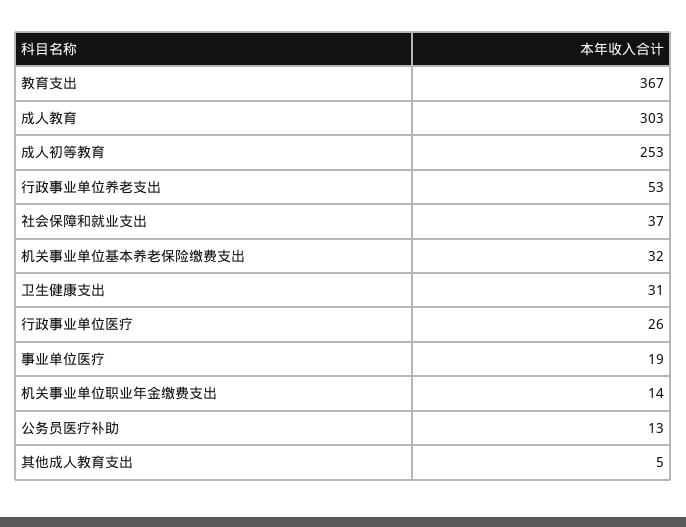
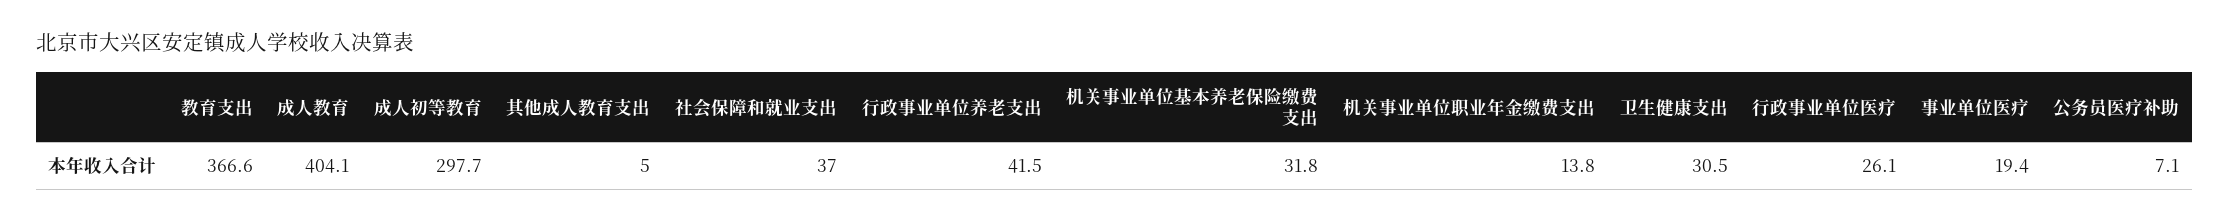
  {
    "教育支出": 366.6,
-   "成人教育": 303,
+   "成人教育": 404.1,
-   "成人初等教育": 253,
+   "成人初等教育": 297.7,
-   "行政事业单位养老支出": 53,
+   "行政事业单位养老支出": 41.5,
    "社会保障和就业支出": 37,
    "机关事业单位基本养老保险缴费支出": 31.8,
    "卫生健康支出": 30.5,
    "行政事业单位医疗": 26.1,
    "事业单位医疗": 19.4,
    "机关事业单位职业年金缴费支出": 13.8,
-   "公务员医疗补助": 13,
+   "公务员医疗补助": 7.1,
    "其他成人教育支出": 5
  }

